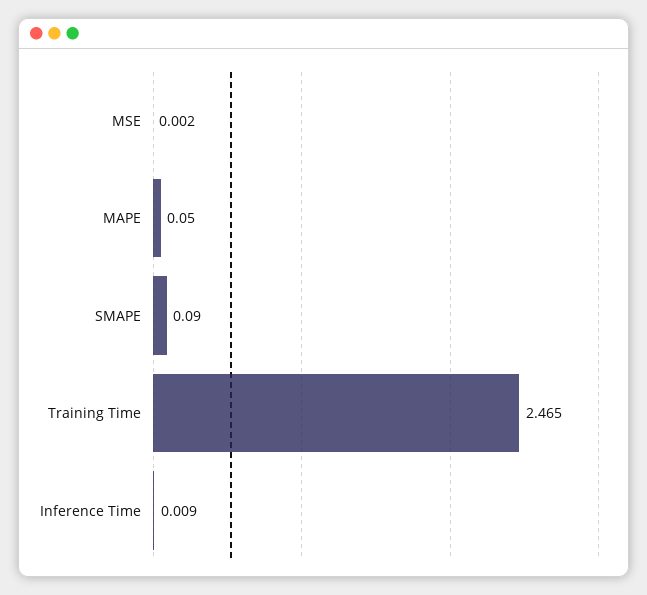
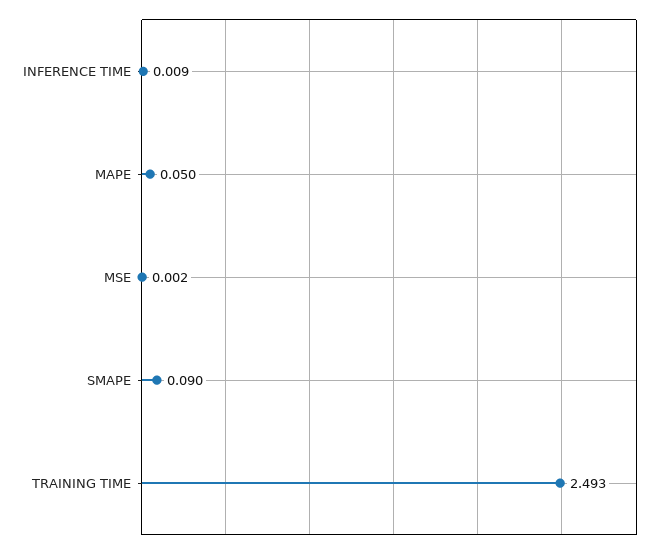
  {
    "MSE": 0.002,
    "MAPE": 0.05,
    "SMAPE": 0.09,
-   "Training Time": 2.465,
+   "Training Time": 2.493,
    "Inference Time": 0.009
  }

